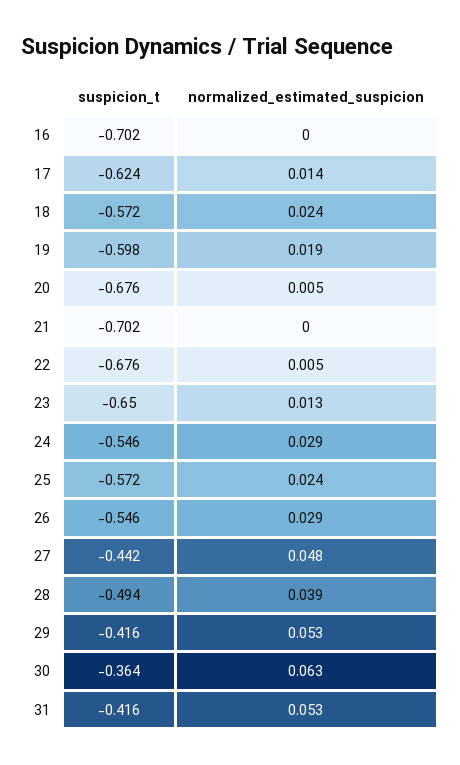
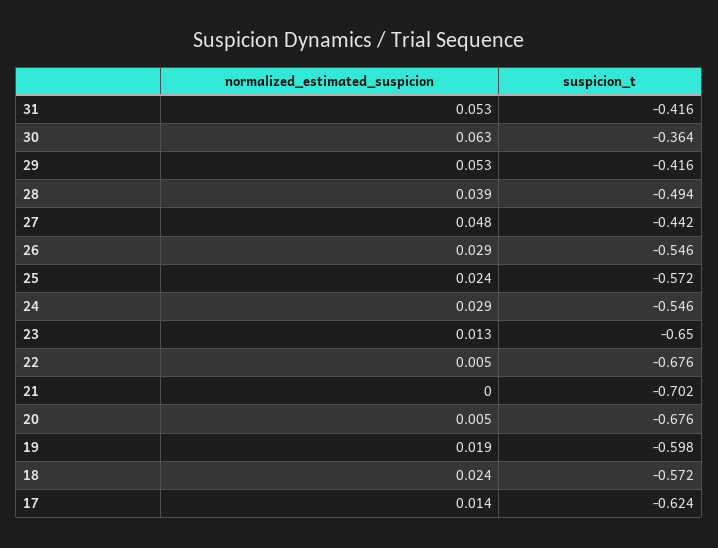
  {
    "suspicion_t": {
-     "16": -0.702,
      "17": -0.624,
      "18": -0.572,
      "19": -0.598,
      "20": -0.676,
      "21": -0.702,
      "22": -0.676,
      "23": -0.65,
      "24": -0.546,
      "25": -0.572,
      "26": -0.546,
      "27": -0.442,
      "28": -0.494,
      "29": -0.416,
      "30": -0.364,
      "31": -0.416
    },
    "normalized_estimated_suspicion": {
-     "16": 0,
      "17": 0.014,
      "18": 0.024,
      "19": 0.019,
      "20": 0.005,
      "21": 0,
      "22": 0.005,
      "23": 0.013,
      "24": 0.029,
      "25": 0.024,
      "26": 0.029,
      "27": 0.048,
      "28": 0.039,
      "29": 0.053,
      "30": 0.063,
      "31": 0.053
    }
  }

